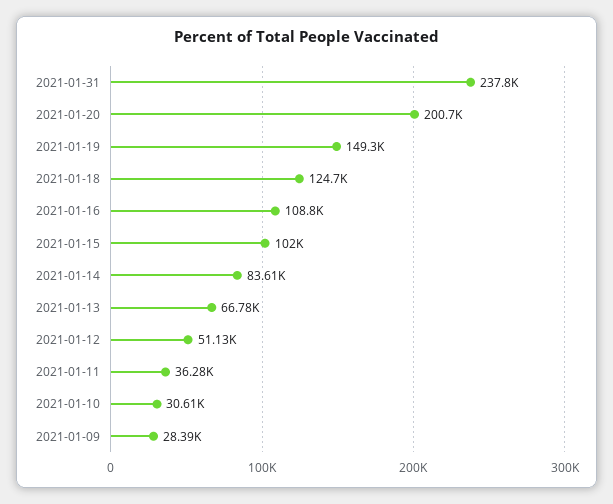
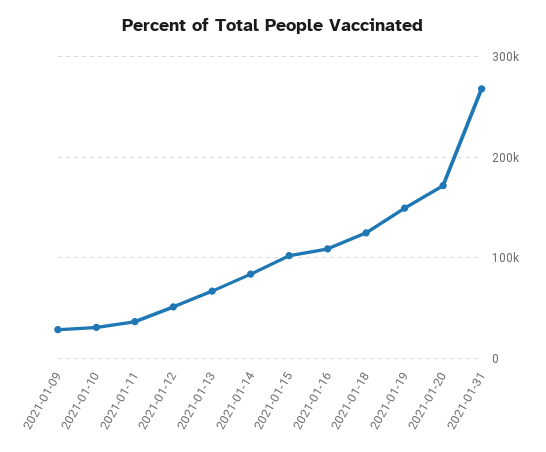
  {
-   "2021-01-31": 237800,
+   "2021-01-31": 270000,
-   "2021-01-20": 200700,
+   "2021-01-20": 170000,
    "2021-01-19": 149300,
    "2021-01-18": 124700,
    "2021-01-16": 108800,
    "2021-01-15": 102000,
    "2021-01-14": 83610,
    "2021-01-13": 66780,
    "2021-01-12": 51130,
    "2021-01-11": 36280,
    "2021-01-10": 30610,
    "2021-01-09": 28390
  }

